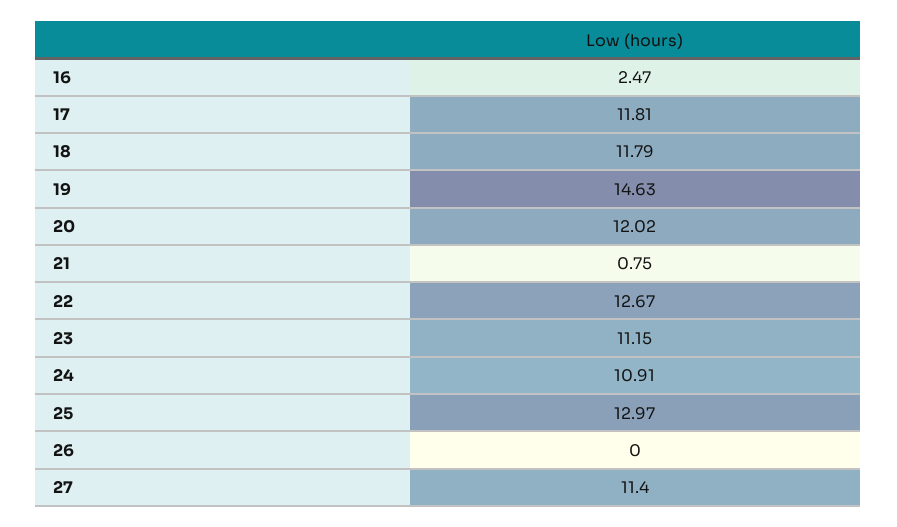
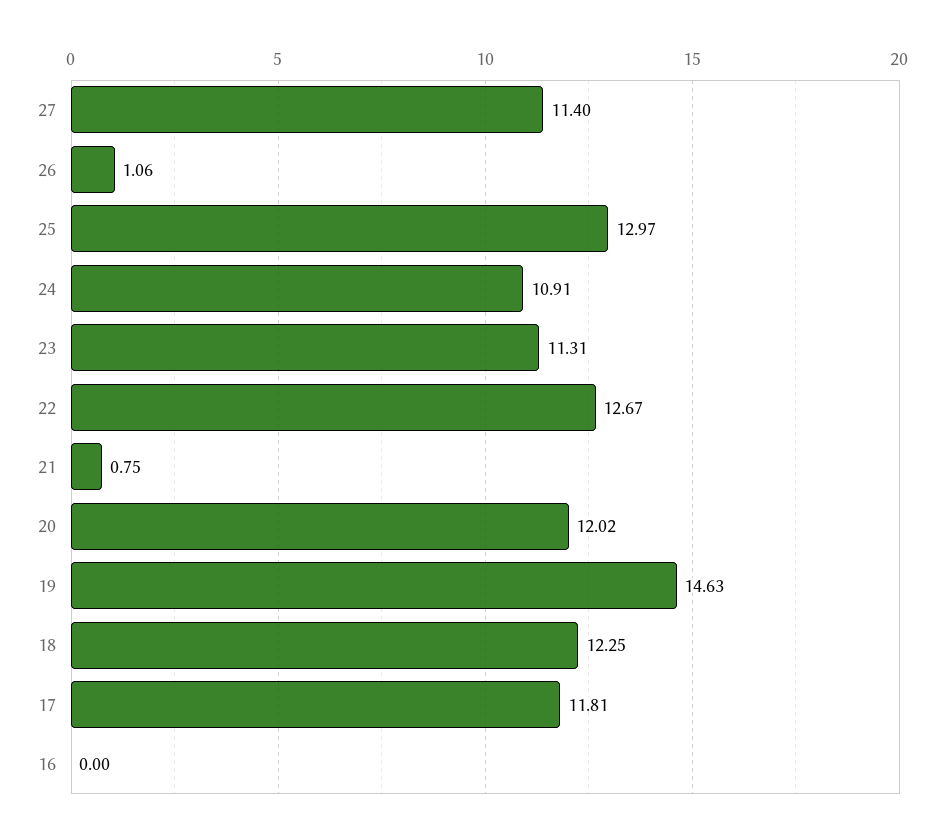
  {
-   "16": 2.47,
+   "16": 0,
    "17": 11.81,
-   "18": 11.79,
+   "18": 12.25,
    "19": 14.63,
    "20": 12.02,
    "21": 0.75,
    "22": 12.67,
-   "23": 11.15,
+   "23": 11.31,
    "24": 10.91,
    "25": 12.97,
-   "26": 0,
+   "26": 1.06,
    "27": 11.4
  }

